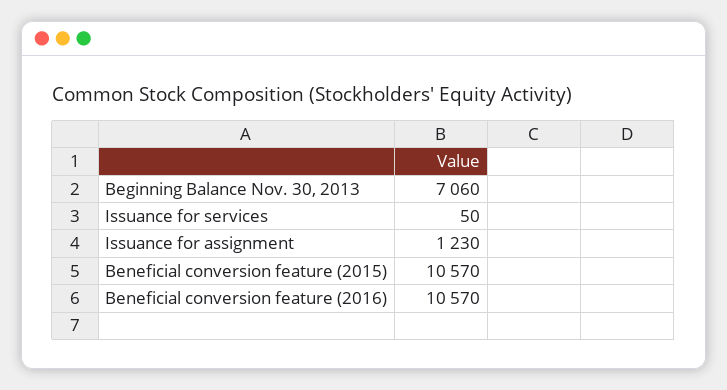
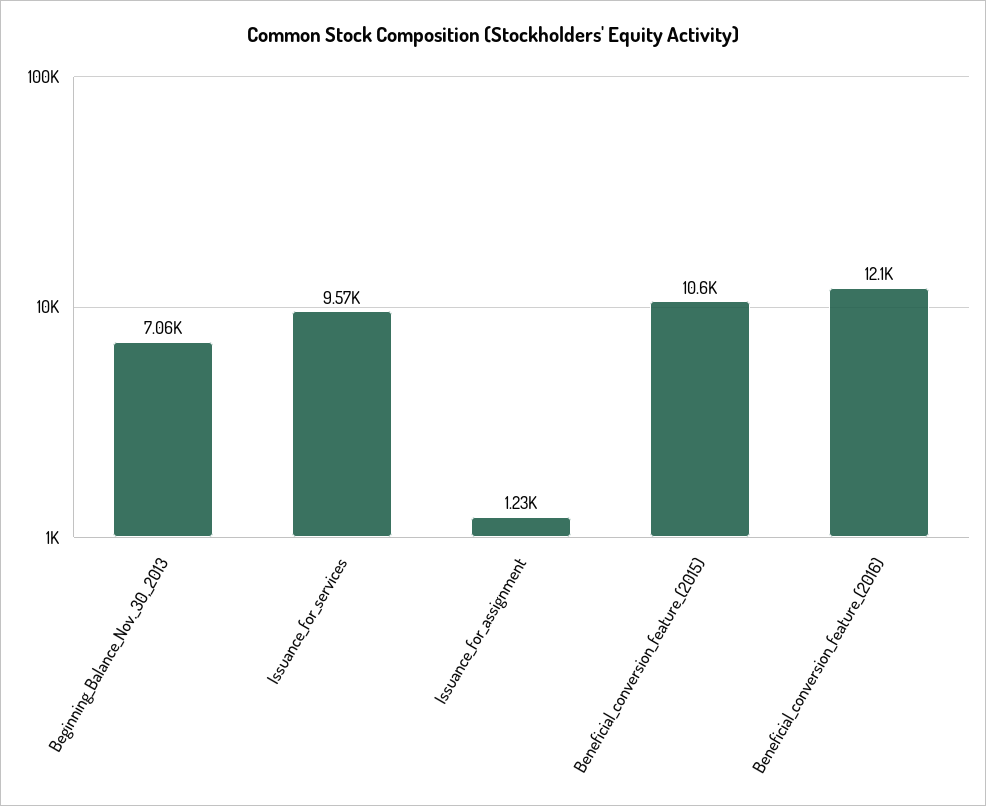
  {
    "Beginning Balance Nov. 30, 2013": 7060,
-   "Issuance for services": 50,
+   "Issuance for services": 9570,
    "Issuance for assignment": 1230,
    "Beneficial conversion feature (2015)": 10570,
-   "Beneficial conversion feature (2016)": 10570
+   "Beneficial conversion feature (2016)": 12100
  }

